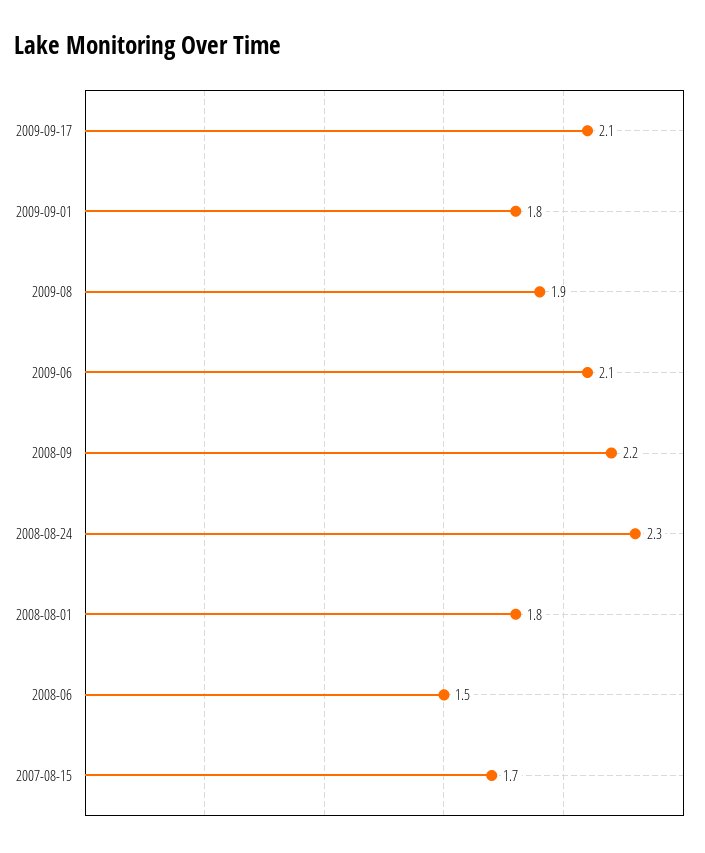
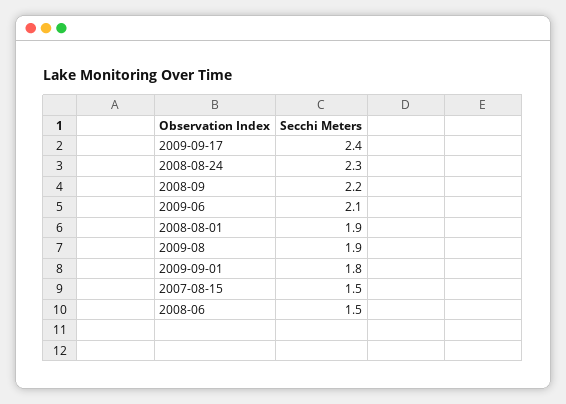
  {
-   "2009-09-17": 2.1,
+   "2009-09-17": 2.4,
    "2009-09-01": 1.8,
    "2009-08": 1.9,
    "2009-06": 2.1,
    "2008-09": 2.2,
    "2008-08-24": 2.3,
-   "2008-08-01": 1.8,
+   "2008-08-01": 1.9,
    "2008-06": 1.5,
-   "2007-08-15": 1.7
+   "2007-08-15": 1.5
  }

